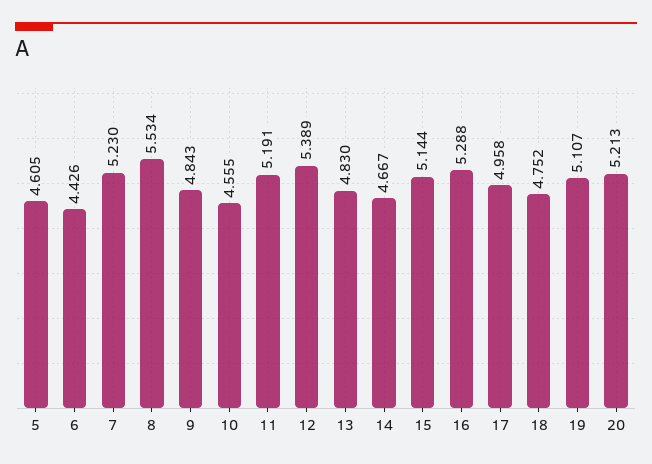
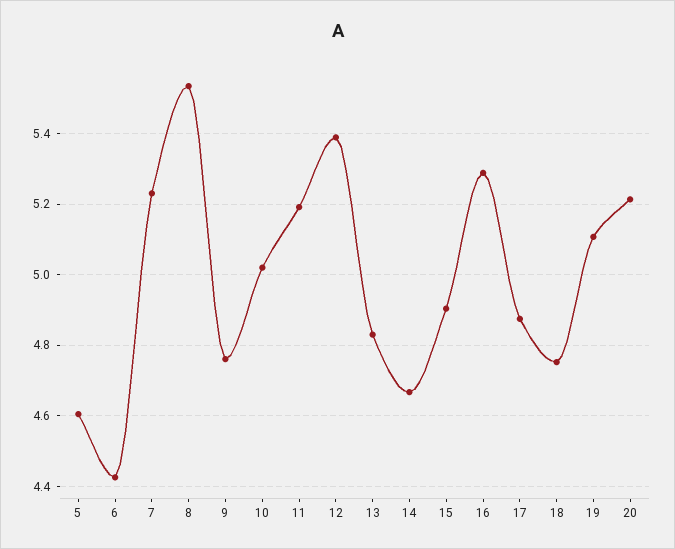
  {
    "5": 4.605,
    "6": 4.426,
    "7": 5.23,
    "8": 5.534,
-   "9": 4.843,
+   "9": 4.76,
-   "10": 4.555,
+   "10": 5.02,
    "11": 5.191,
    "12": 5.389,
    "13": 4.83,
    "14": 4.667,
-   "15": 5.144,
+   "15": 4.9,
    "16": 5.288,
-   "17": 4.958,
+   "17": 4.88,
    "18": 4.752,
    "19": 5.107,
    "20": 5.213
  }

